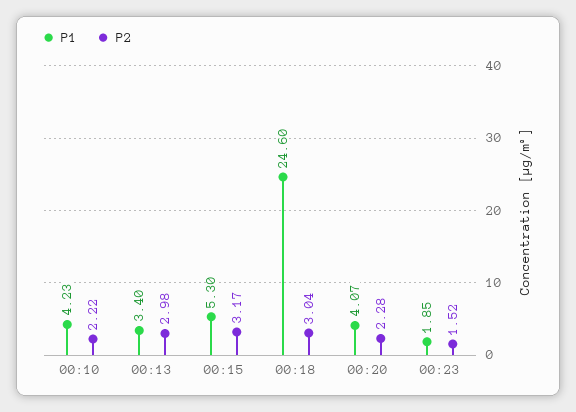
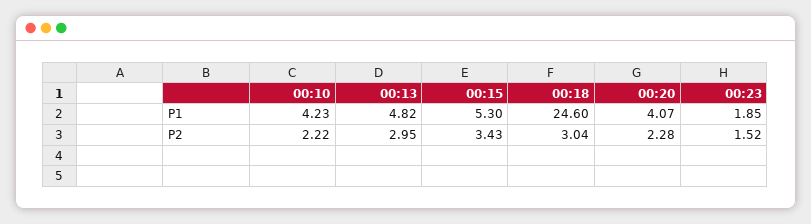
  {
    "P1": {
      "00:10": 4.23,
-     "00:13": 3.4,
+     "00:13": 4.82,
      "00:15": 5.3,
      "00:18": 24.6,
      "00:20": 4.07,
      "00:23": 1.85
    },
    "P2": {
      "00:10": 2.22,
-     "00:13": 2.98,
+     "00:13": 2.95,
-     "00:15": 3.17,
+     "00:15": 3.43,
      "00:18": 3.04,
      "00:20": 2.28,
      "00:23": 1.52
    }
  }

